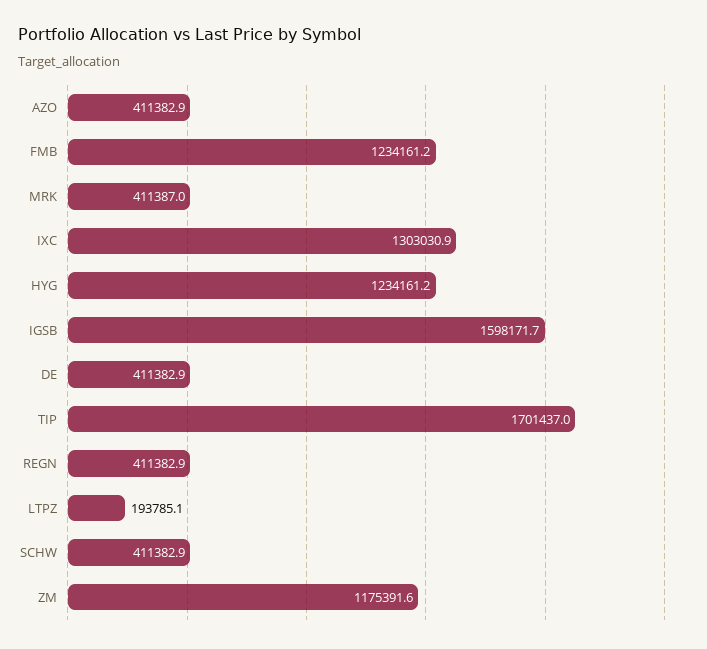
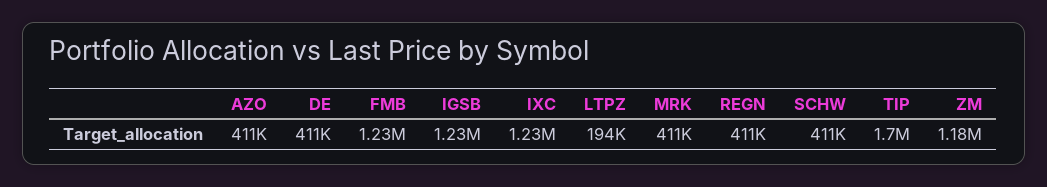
  {
    "AZO": 411382.9,
    "FMB": 1234161.2,
    "MRK": 411387,
-   "IXC": 1303030.9,
+   "IXC": 1230000,
-   "HYG": 1234161.2,
-   "IGSB": 1598171.7,
+   "IGSB": 1230000,
    "DE": 411382.9,
    "TIP": 1701437,
    "REGN": 411382.9,
    "LTPZ": 193785.1,
    "SCHW": 411382.9,
    "ZM": 1175391.6
  }

